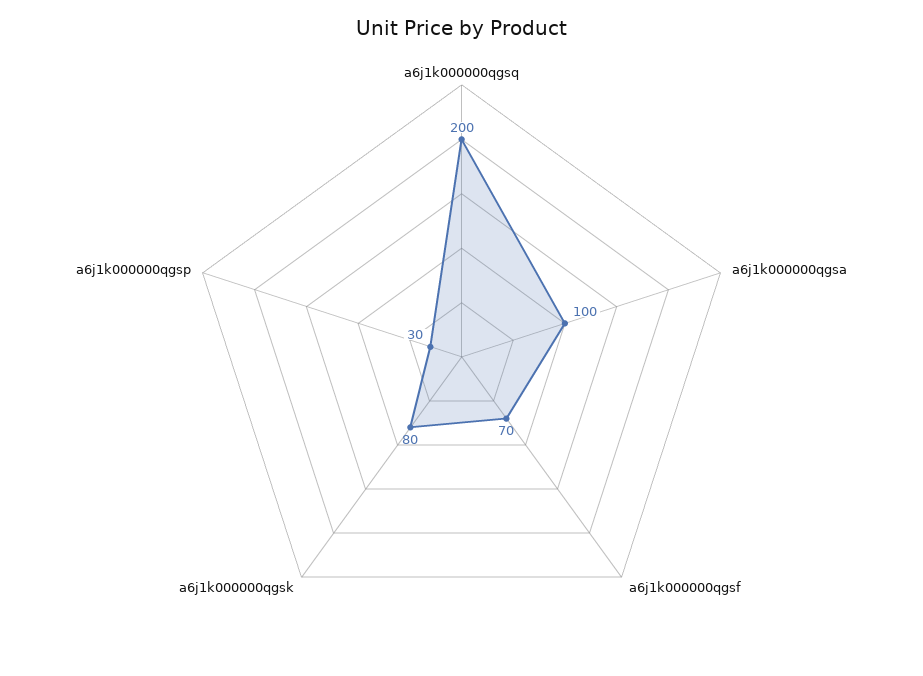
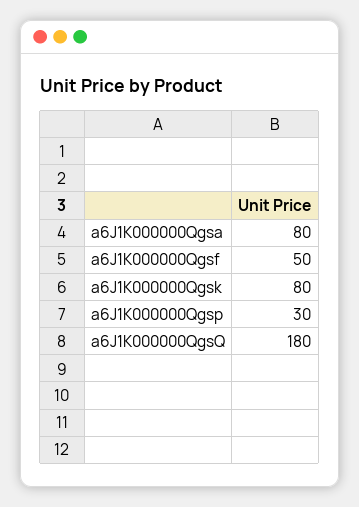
  {
-   "a6j1k000000qgsq": 200,
+   "a6j1k000000qgsq": 180,
-   "a6j1k000000qgsa": 100,
+   "a6j1k000000qgsa": 80,
-   "a6j1k000000qgsf": 70,
+   "a6j1k000000qgsf": 50,
    "a6j1k000000qgsk": 80,
    "a6j1k000000qgsp": 30
  }

